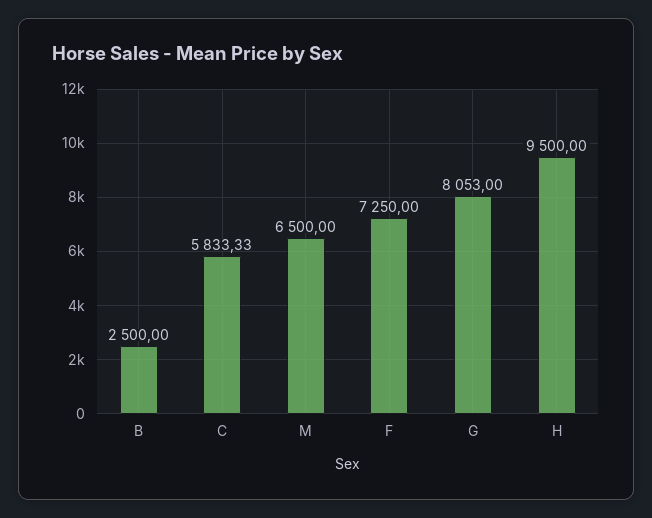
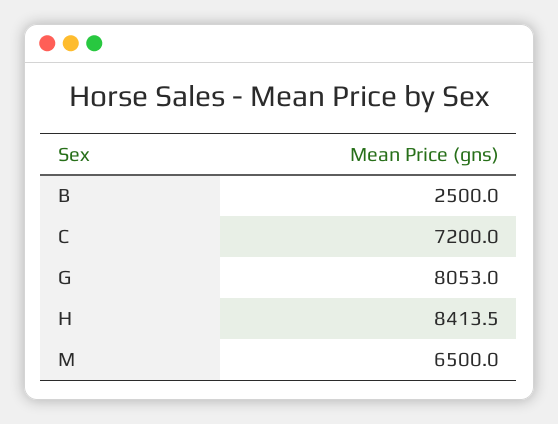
  {
    "B": 2500,
-   "C": 5833.33,
+   "C": 7200,
    "M": 6500,
-   "F": 7250,
    "G": 8053,
-   "H": 9500
+   "H": 8413.5
  }

